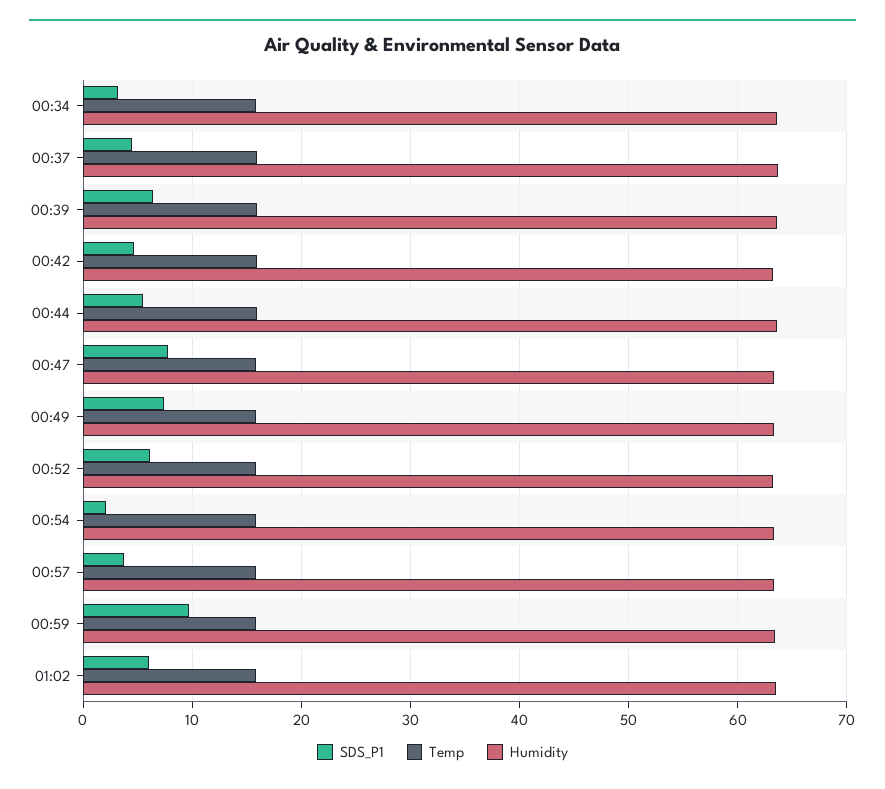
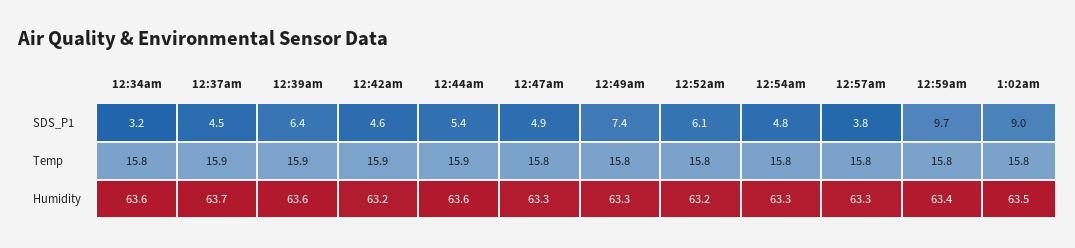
  {
    "SDS_P1": {
      "00:34": 3.2,
      "00:37": 4.5,
      "00:39": 6.4,
      "00:42": 4.6,
      "00:44": 5.4,
-     "00:47": 8,
+     "00:47": 4.9,
      "00:49": 7.4,
      "00:52": 6.1,
-     "00:54": 2,
+     "00:54": 4.8,
      "00:57": 3.8,
      "00:59": 9.7,
-     "01:02": 6
+     "01:02": 9
    },
    "Temp": {
      "00:34": 15.8,
      "00:37": 15.9,
      "00:39": 15.9,
      "00:42": 15.9,
      "00:44": 15.9,
      "00:47": 15.8,
      "00:49": 15.8,
      "00:52": 15.8,
      "00:54": 15.8,
      "00:57": 15.8,
      "00:59": 15.8,
      "01:02": 15.8
    },
    "Humidity": {
      "00:34": 63.6,
      "00:37": 63.7,
      "00:39": 63.6,
      "00:42": 63.2,
      "00:44": 63.6,
      "00:47": 63.3,
      "00:49": 63.3,
      "00:52": 63.2,
      "00:54": 63.3,
      "00:57": 63.3,
      "00:59": 63.4,
      "01:02": 63.5
    }
  }

